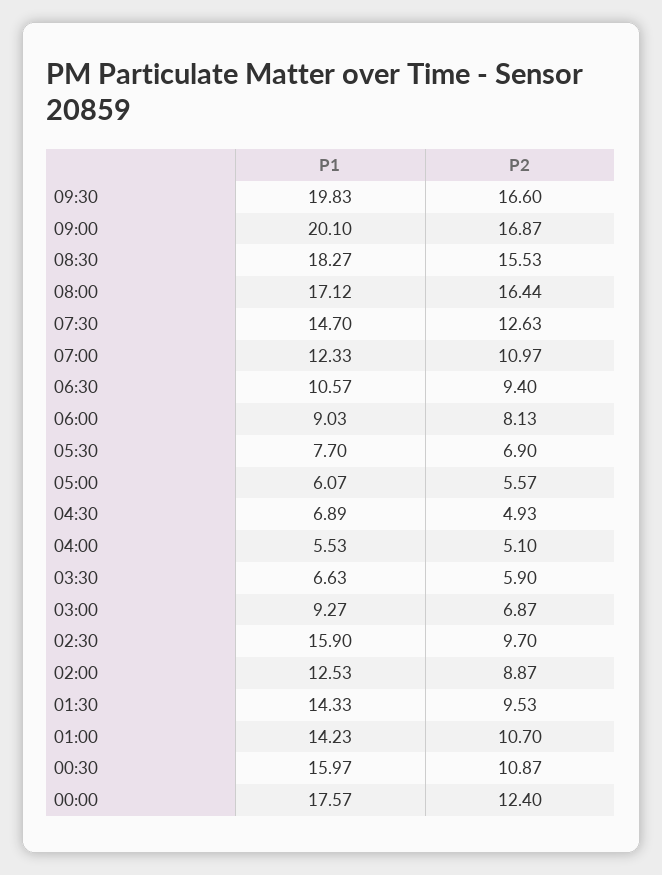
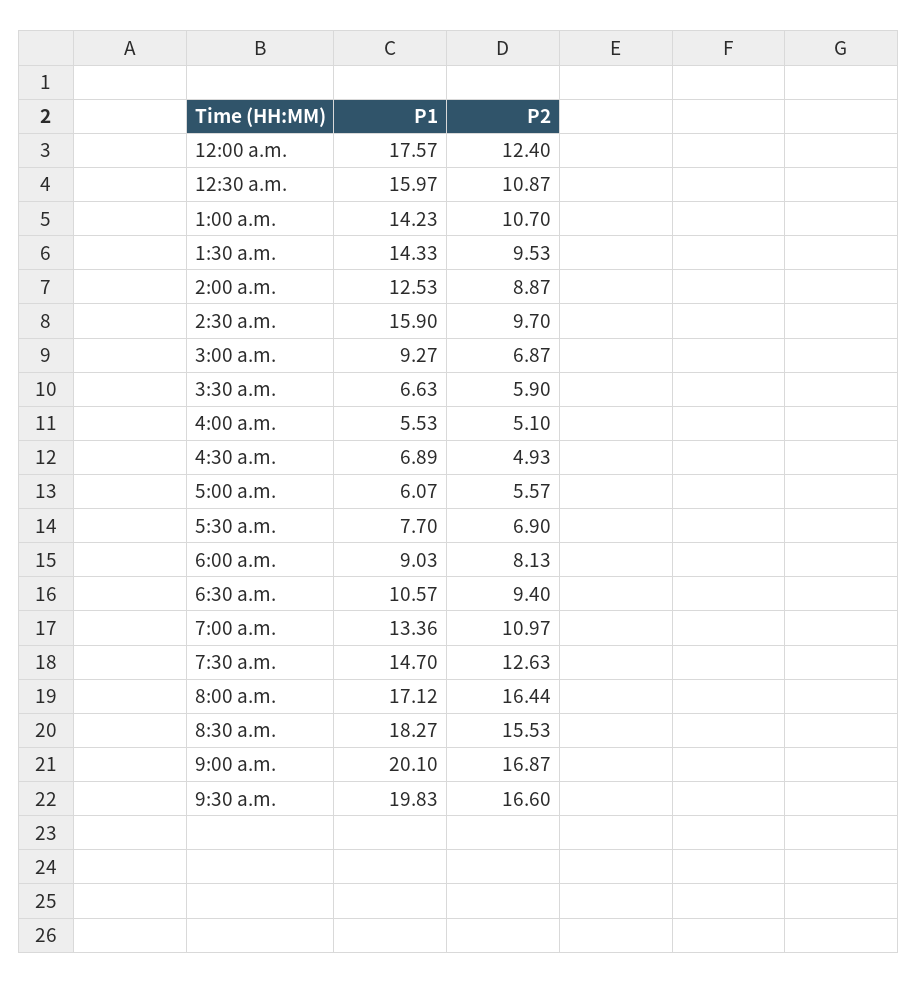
  {
    "P1": {
      "09:30": 19.83,
      "09:00": 20.1,
      "08:30": 18.27,
      "08:00": 17.12,
      "07:30": 14.7,
-     "07:00": 12.33,
+     "07:00": 13.36,
      "06:30": 10.57,
      "06:00": 9.03,
      "05:30": 7.7,
      "05:00": 6.07,
      "04:30": 6.89,
      "04:00": 5.53,
      "03:30": 6.63,
      "03:00": 9.27,
      "02:30": 15.9,
      "02:00": 12.53,
      "01:30": 14.33,
      "01:00": 14.23,
      "00:30": 15.97,
      "00:00": 17.57
    },
    "P2": {
      "09:30": 16.6,
      "09:00": 16.87,
      "08:30": 15.53,
      "08:00": 16.44,
      "07:30": 12.63,
      "07:00": 10.97,
      "06:30": 9.4,
      "06:00": 8.13,
      "05:30": 6.9,
      "05:00": 5.57,
      "04:30": 4.93,
      "04:00": 5.1,
      "03:30": 5.9,
      "03:00": 6.87,
      "02:30": 9.7,
      "02:00": 8.87,
      "01:30": 9.53,
      "01:00": 10.7,
      "00:30": 10.87,
      "00:00": 12.4
    }
  }

